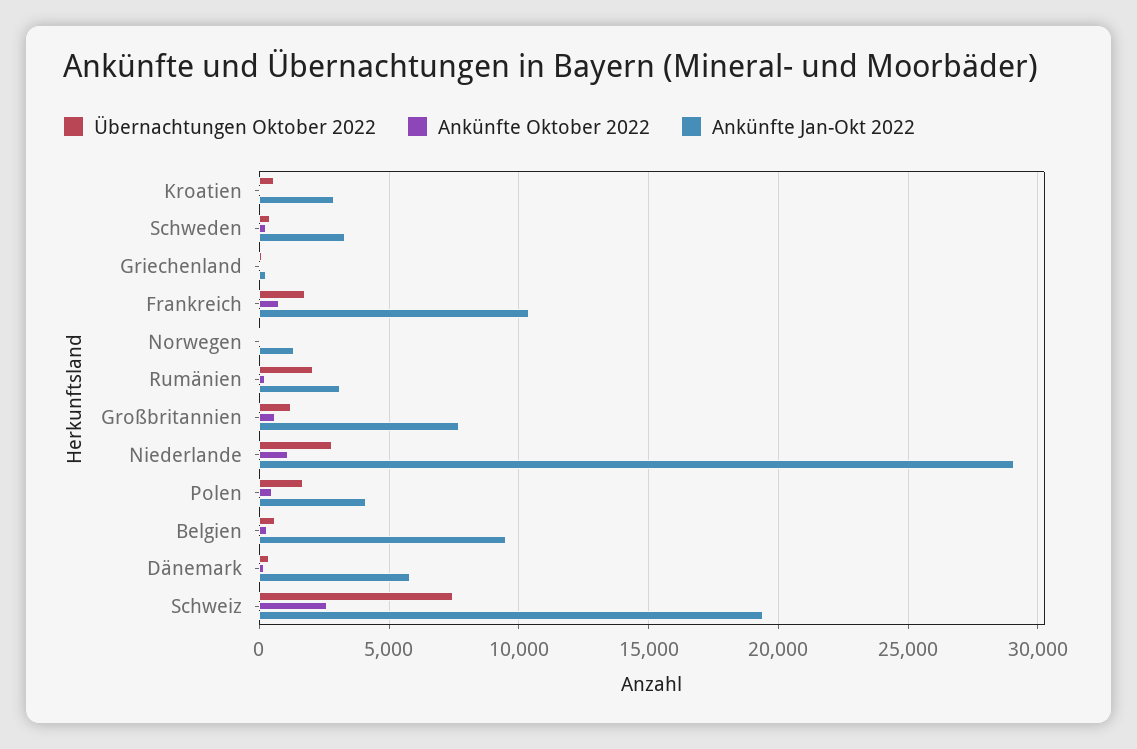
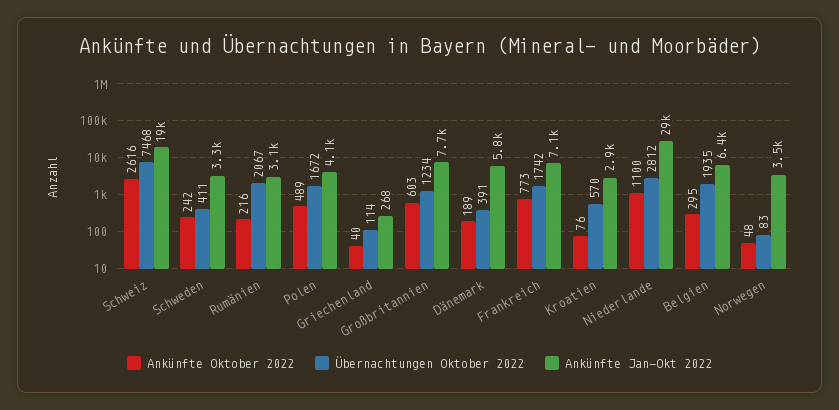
  {
    "Übernachtungen Oktober 2022": {
      "Kroatien": 570,
      "Schweden": 411,
      "Griechenland": 114,
      "Frankreich": 1742,
      "Norwegen": 83,
      "Rumänien": 2067,
      "Großbritannien": 1234,
      "Niederlande": 2812,
      "Polen": 1672,
-     "Belgien": 500,
+     "Belgien": 1935,
      "Dänemark": 391,
      "Schweiz": 7468
    },
    "Ankünfte Oktober 2022": {
      "Kroatien": 76,
      "Schweden": 242,
      "Griechenland": 40,
      "Frankreich": 773,
      "Norwegen": 48,
      "Rumänien": 216,
      "Großbritannien": 603,
      "Niederlande": 1100,
      "Polen": 489,
      "Belgien": 295,
      "Dänemark": 189,
      "Schweiz": 2616
    },
    "Ankünfte Jan-Okt 2022": {
      "Kroatien": 2900,
      "Schweden": 3300,
      "Griechenland": 268,
-     "Frankreich": 10500,
+     "Frankreich": 7100,
-     "Norwegen": 1500,
+     "Norwegen": 3500,
      "Rumänien": 3100,
      "Großbritannien": 7700,
      "Niederlande": 29000,
      "Polen": 4100,
-     "Belgien": 9500,
+     "Belgien": 6400,
      "Dänemark": 5800,
      "Schweiz": 19000
    }
  }

